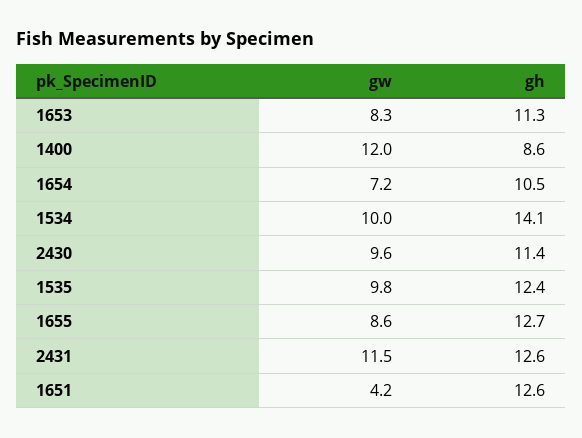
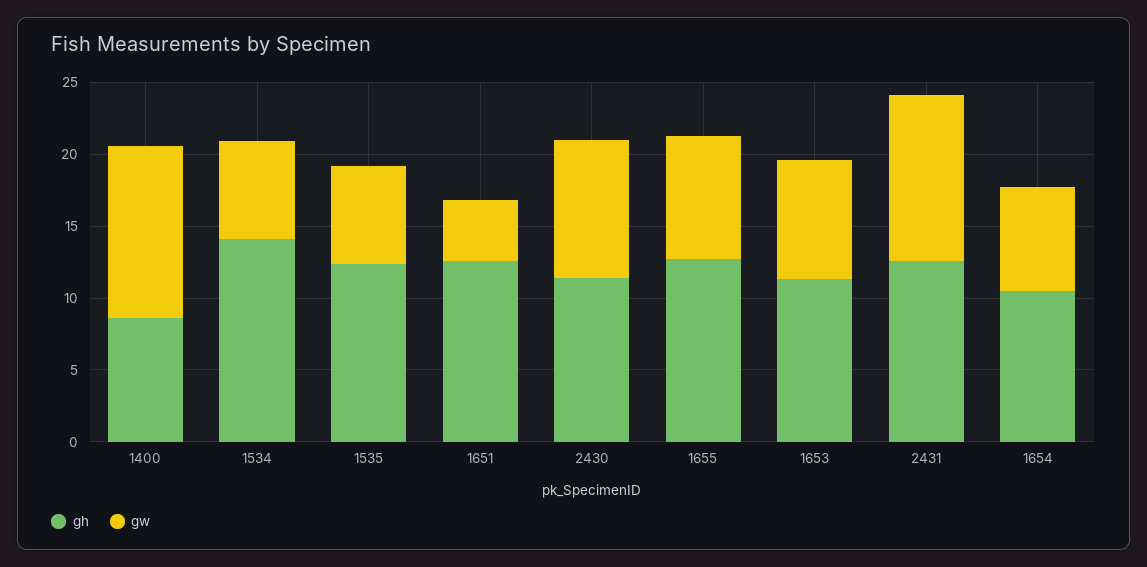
  {
    "gw": {
      "1653": 8.3,
      "1400": 12,
      "1654": 7.2,
-     "1534": 10,
+     "1534": 7,
      "2430": 9.6,
-     "1535": 9.8,
+     "1535": 7,
      "1655": 8.6,
      "2431": 11.5,
      "1651": 4.2
    },
    "gh": {
      "1653": 11.3,
      "1400": 8.6,
      "1654": 10.5,
      "1534": 14.1,
      "2430": 11.4,
      "1535": 12.4,
      "1655": 12.7,
      "2431": 12.6,
      "1651": 12.6
    }
  }

